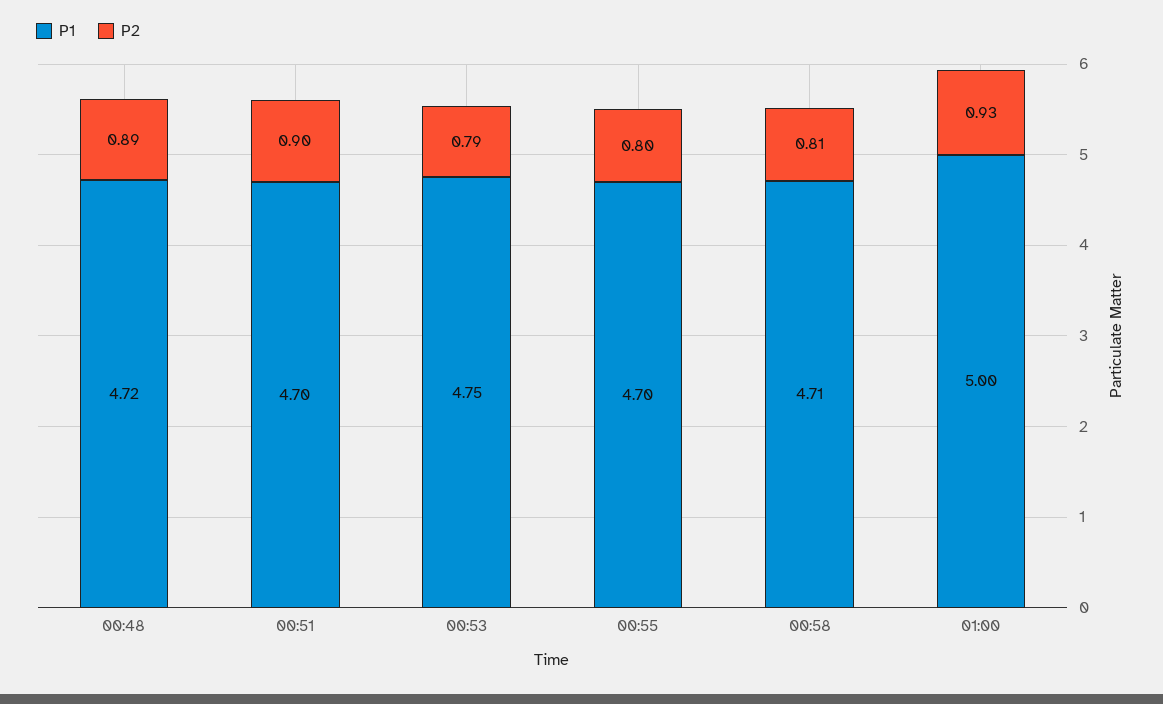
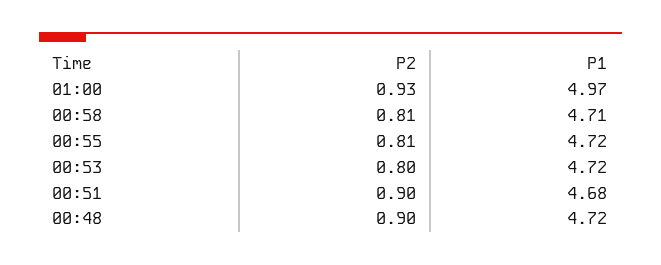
  {
    "P1": {
      "00:48": 4.72,
-     "00:51": 4.7,
+     "00:51": 4.68,
-     "00:53": 4.75,
+     "00:53": 4.72,
-     "00:55": 4.7,
+     "00:55": 4.72,
      "00:58": 4.71,
-     "01:00": 5
+     "01:00": 4.97
    },
    "P2": {
-     "00:48": 0.89,
+     "00:48": 0.9,
      "00:51": 0.9,
-     "00:53": 0.79,
+     "00:53": 0.8,
-     "00:55": 0.8,
+     "00:55": 0.81,
      "00:58": 0.81,
      "01:00": 0.93
    }
  }

